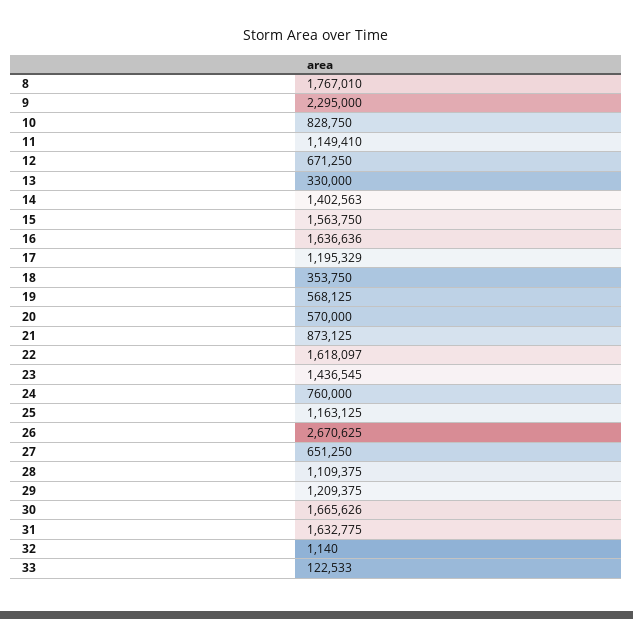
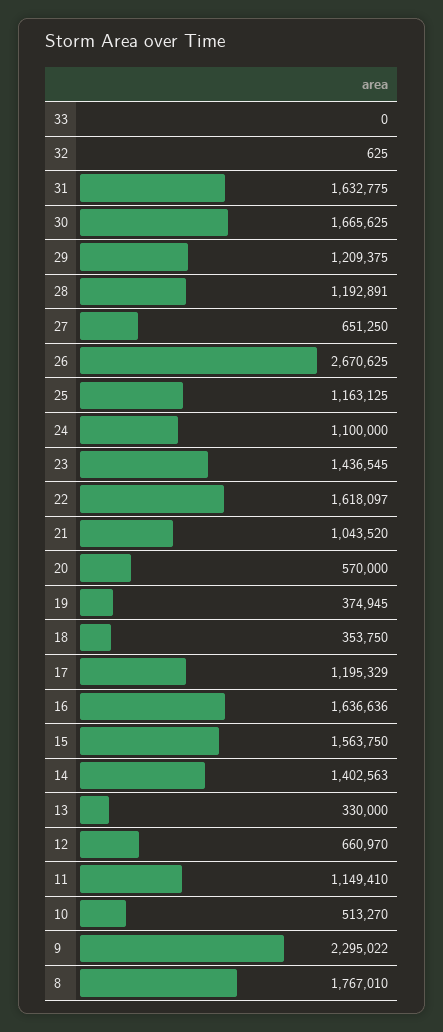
  {
    "8": 1767010,
-   "9": 2295000,
+   "9": 2295022,
-   "10": 828750,
+   "10": 513270,
    "11": 1149410,
-   "12": 671250,
+   "12": 660970,
    "13": 330000,
    "14": 1402563,
    "15": 1563750,
    "16": 1636636,
    "17": 1195329,
    "18": 353750,
-   "19": 568125,
+   "19": 374945,
    "20": 570000,
-   "21": 873125,
+   "21": 1043520,
    "22": 1618097,
    "23": 1436545,
-   "24": 760000,
+   "24": 1100000,
    "25": 1163125,
    "26": 2670625,
    "27": 651250,
-   "28": 1109375,
+   "28": 1192891,
    "29": 1209375,
-   "30": 1665626,
+   "30": 1665625,
    "31": 1632775,
-   "32": 1140,
+   "32": 625,
-   "33": 122533
+   "33": 0
  }

